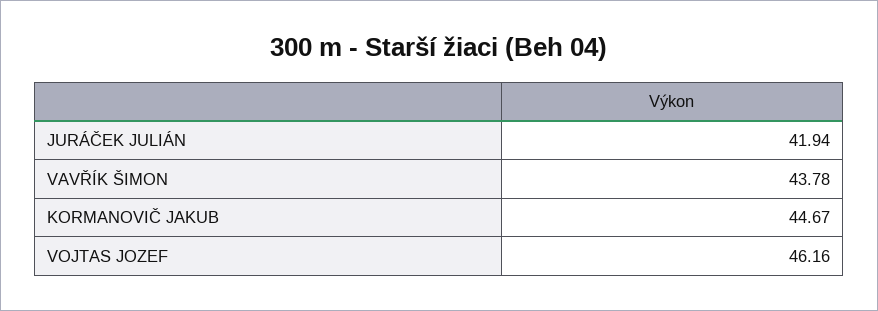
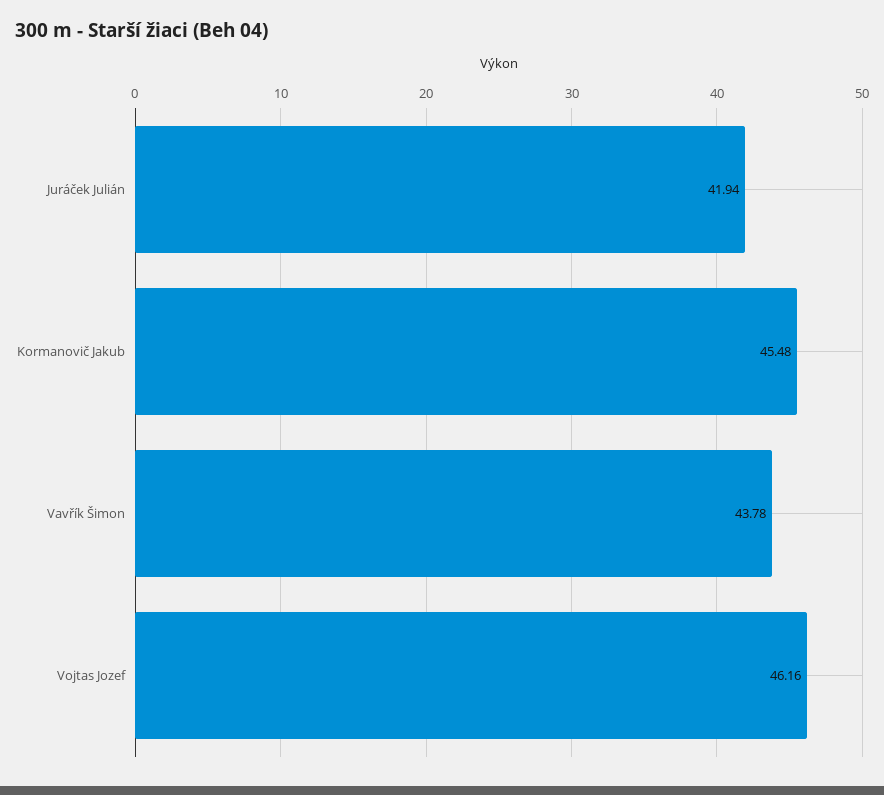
  {
    "JURÁČEK JULIÁN": 41.94,
    "VAVŘÍK ŠIMON": 43.78,
-   "KORMANOVIČ JAKUB": 44.67,
+   "KORMANOVIČ JAKUB": 45.48,
    "VOJTAS JOZEF": 46.16
  }

